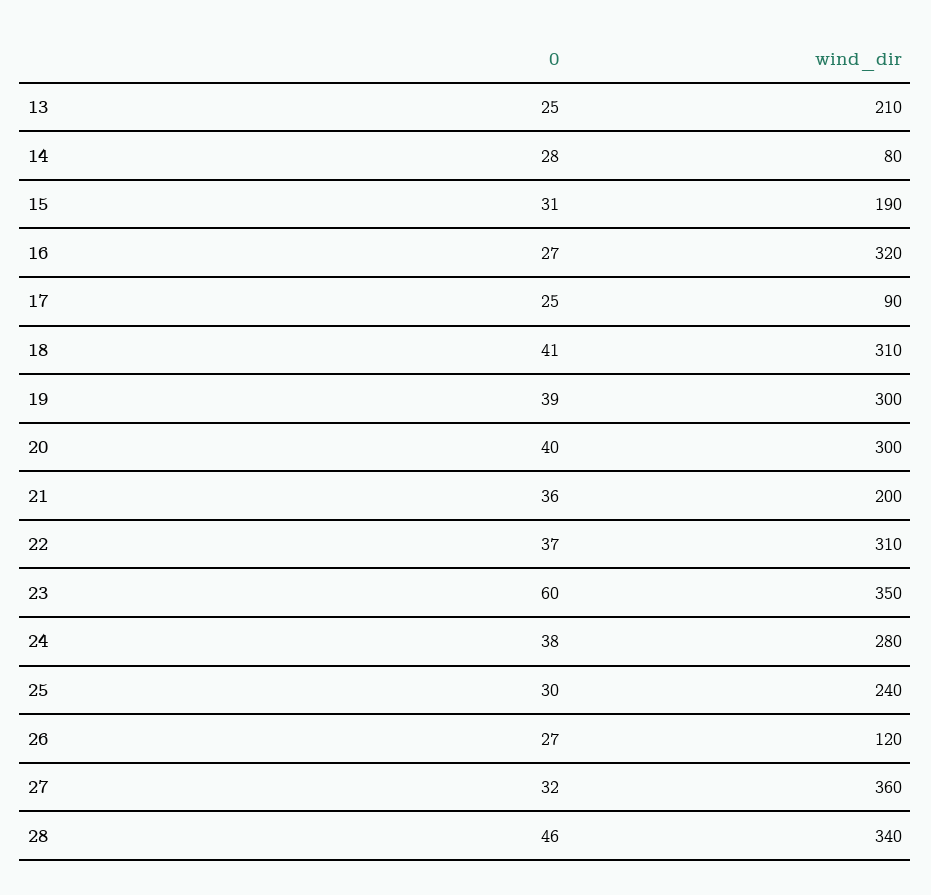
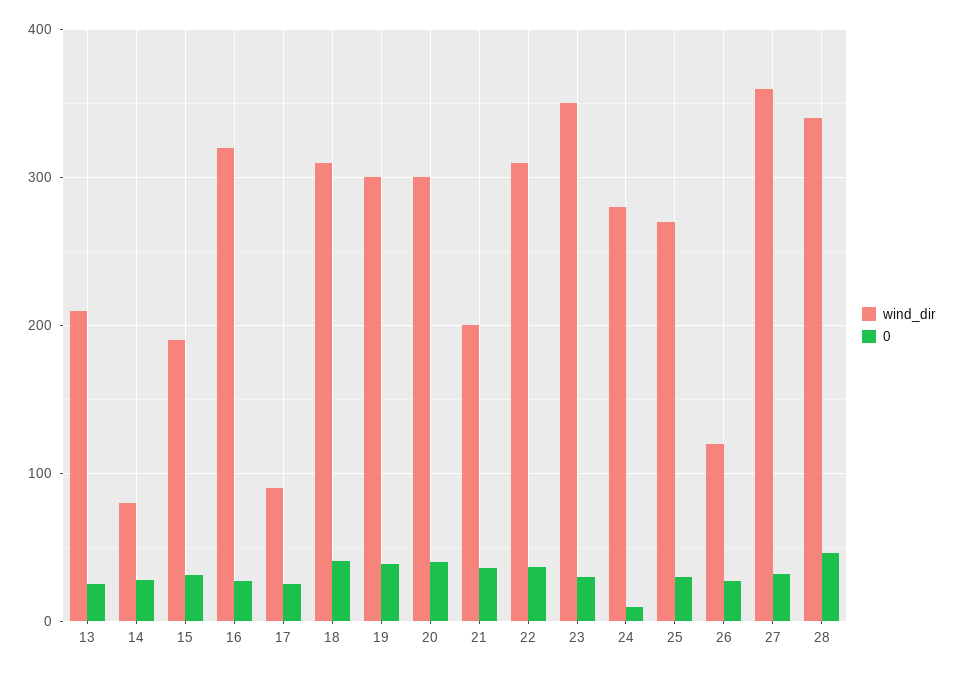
  {
    "0": {
      "13": 25,
      "14": 28,
      "15": 31,
      "16": 27,
      "17": 25,
      "18": 41,
      "19": 39,
      "20": 40,
      "21": 36,
      "22": 37,
-     "23": 60,
+     "23": 30,
-     "24": 38,
+     "24": 10,
      "25": 30,
      "26": 27,
      "27": 32,
      "28": 46
    },
    "wind_dir": {
      "13": 210,
      "14": 80,
      "15": 190,
      "16": 320,
      "17": 90,
      "18": 310,
      "19": 300,
      "20": 300,
      "21": 200,
      "22": 310,
      "23": 350,
      "24": 280,
-     "25": 240,
+     "25": 270,
      "26": 120,
      "27": 360,
      "28": 340
    }
  }

